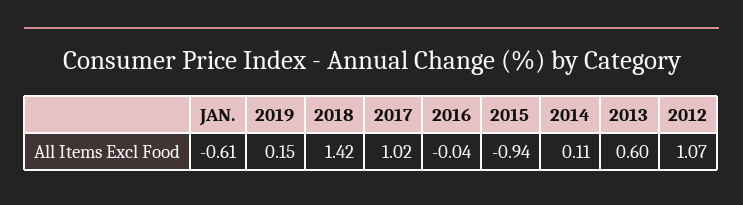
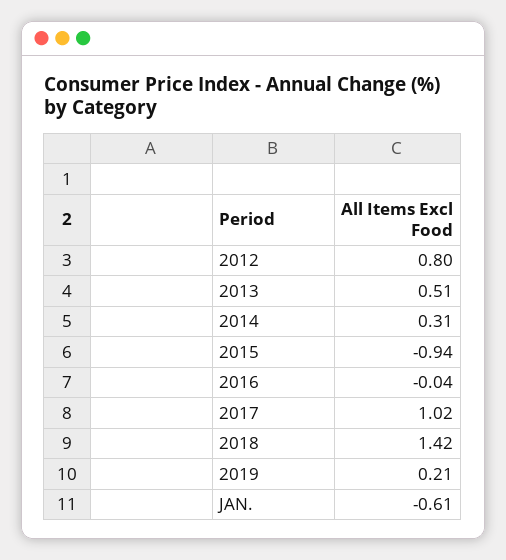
  {
    "JAN.": -0.61,
-   "2019": 0.15,
+   "2019": 0.21,
    "2018": 1.42,
    "2017": 1.02,
    "2016": -0.04,
    "2015": -0.94,
-   "2014": 0.11,
+   "2014": 0.31,
-   "2013": 0.6,
+   "2013": 0.51,
-   "2012": 1.07
+   "2012": 0.8
  }

